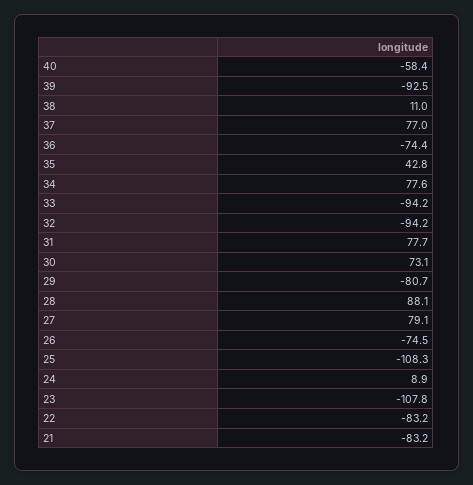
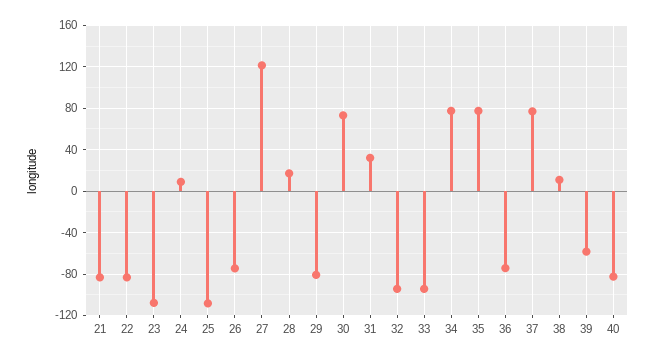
  {
-   "40": -58.4,
+   "40": -80,
-   "39": -92.5,
+   "39": -60,
    "38": 11,
    "37": 77,
    "36": -74.4,
-   "35": 42.8,
+   "35": 80,
    "34": 77.6,
    "33": -94.2,
    "32": -94.2,
-   "31": 77.7,
+   "31": 30,
    "30": 73.1,
    "29": -80.7,
-   "28": 88.1,
+   "28": 20,
-   "27": 79.1,
+   "27": 120,
    "26": -74.5,
    "25": -108.3,
    "24": 8.9,
    "23": -107.8,
    "22": -83.2,
    "21": -83.2
  }

